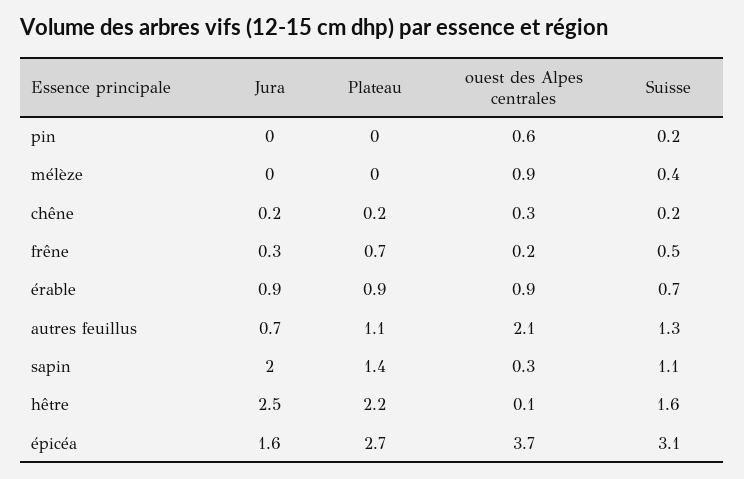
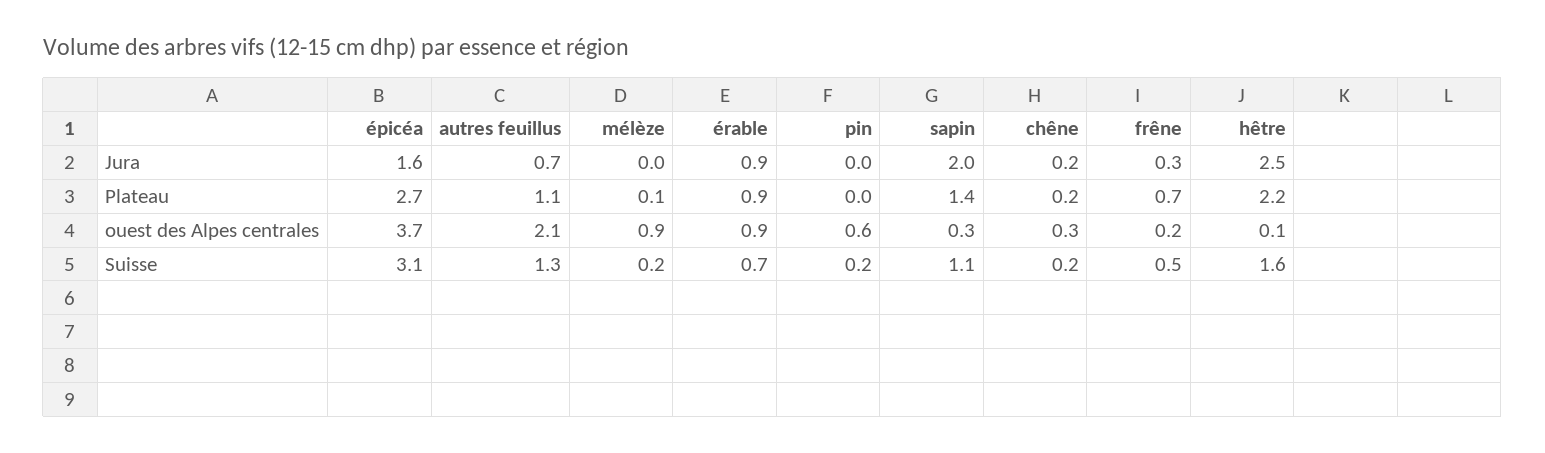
  {
    "Jura": {
      "pin": 0,
      "mélèze": 0,
      "chêne": 0.2,
      "frêne": 0.3,
      "érable": 0.9,
      "autres feuillus": 0.7,
      "sapin": 2,
      "hêtre": 2.5,
      "épicéa": 1.6
    },
    "Plateau": {
      "pin": 0,
-     "mélèze": 0,
+     "mélèze": 0.1,
      "chêne": 0.2,
      "frêne": 0.7,
      "érable": 0.9,
      "autres feuillus": 1.1,
      "sapin": 1.4,
      "hêtre": 2.2,
      "épicéa": 2.7
    },
    "ouest des Alpes centrales": {
      "pin": 0.6,
      "mélèze": 0.9,
      "chêne": 0.3,
      "frêne": 0.2,
      "érable": 0.9,
      "autres feuillus": 2.1,
      "sapin": 0.3,
      "hêtre": 0.1,
      "épicéa": 3.7
    },
    "Suisse": {
      "pin": 0.2,
-     "mélèze": 0.4,
+     "mélèze": 0.2,
      "chêne": 0.2,
      "frêne": 0.5,
      "érable": 0.7,
      "autres feuillus": 1.3,
      "sapin": 1.1,
      "hêtre": 1.6,
      "épicéa": 3.1
    }
  }

